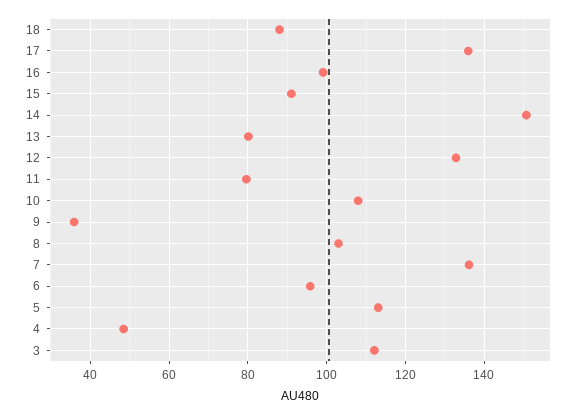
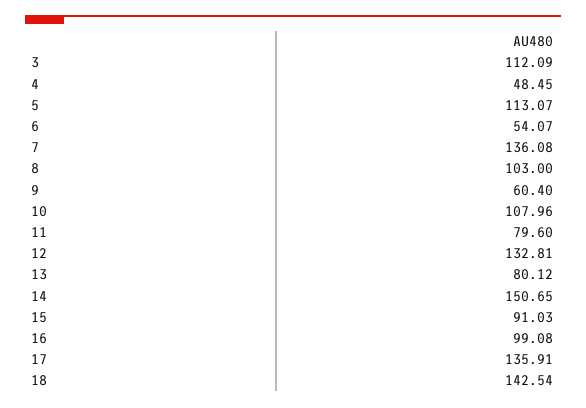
  {
-   "18": 88,
+   "18": 142.54,
    "17": 135.91,
    "16": 99.08,
    "15": 91.03,
    "14": 150.65,
    "13": 80.12,
    "12": 132.81,
    "11": 79.6,
    "10": 107.96,
-   "9": 36,
+   "9": 60.4,
    "8": 103,
    "7": 136.08,
-   "6": 96,
+   "6": 54.07,
    "5": 113.07,
    "4": 48.45,
    "3": 112.09
  }

